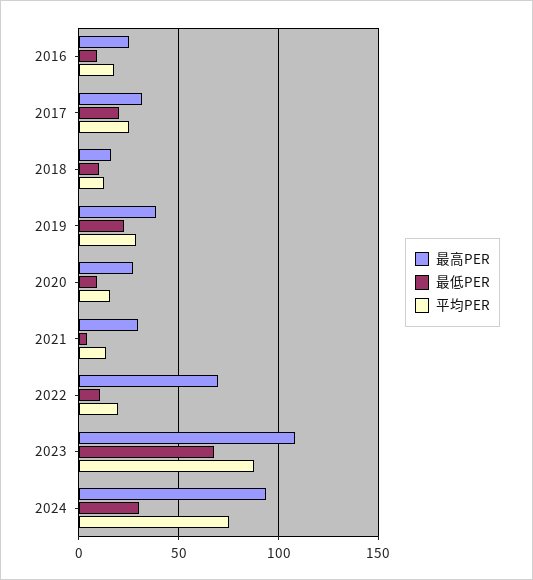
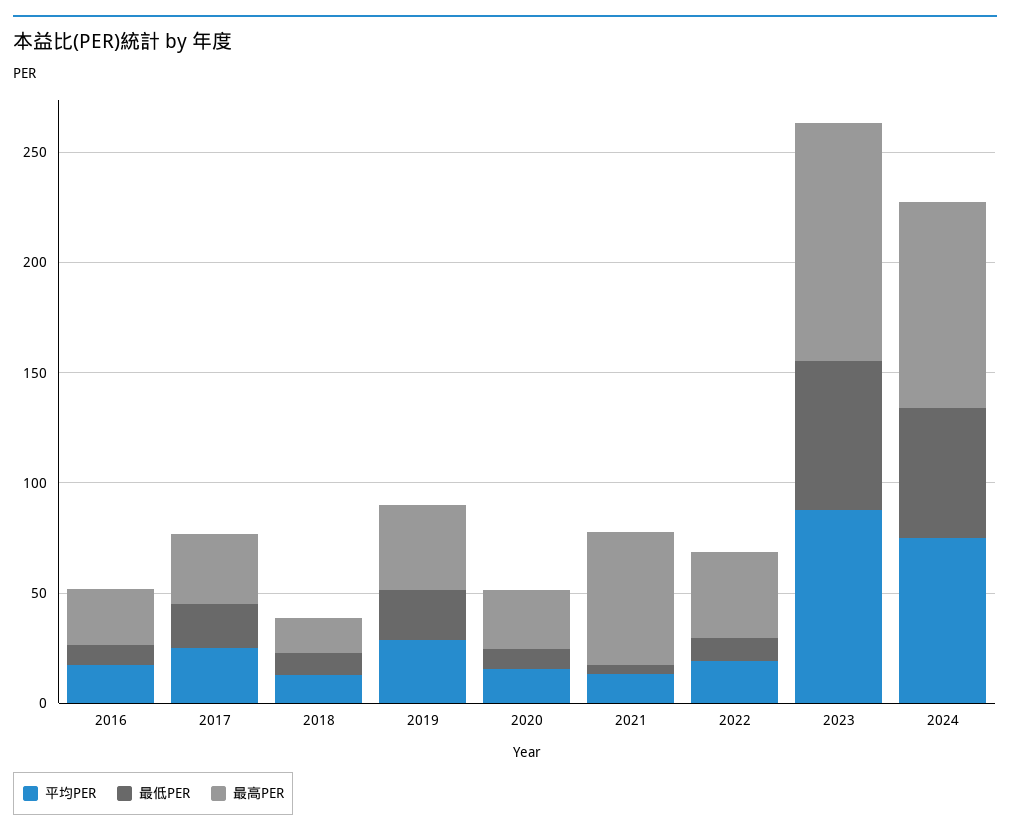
  {
    "最高PER": {
      "2016": 25,
      "2017": 30,
      "2018": 15,
      "2019": 40,
      "2020": 25,
-     "2021": 30,
+     "2021": 60,
-     "2022": 70,
+     "2022": 40,
      "2023": 110,
      "2024": 95
    },
    "最低PER": {
      "2016": 10,
      "2017": 20,
      "2018": 10,
      "2019": 25,
      "2020": 10,
      "2021": 5,
      "2022": 10,
      "2023": 70,
-     "2024": 30
+     "2024": 60
    },
    "平均PER": {
      "2016": 20,
      "2017": 25,
      "2018": 15,
      "2019": 30,
      "2020": 15,
      "2021": 15,
      "2022": 20,
      "2023": 90,
      "2024": 75
    }
  }

